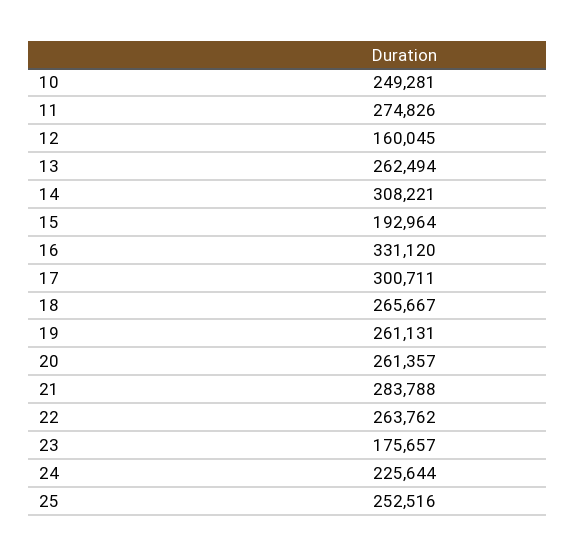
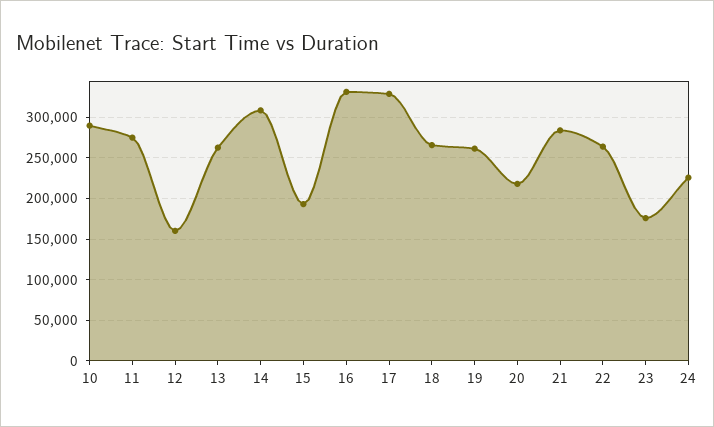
  {
-   "10": 249281,
+   "10": 290000,
    "11": 274826,
    "12": 160045,
    "13": 262494,
    "14": 308221,
    "15": 192964,
    "16": 331120,
-   "17": 300711,
+   "17": 330000,
    "18": 265667,
    "19": 261131,
-   "20": 261357,
+   "20": 220000,
    "21": 283788,
    "22": 263762,
    "23": 175657,
-   "24": 225644,
+   "24": 225644
-   "25": 252516
  }

